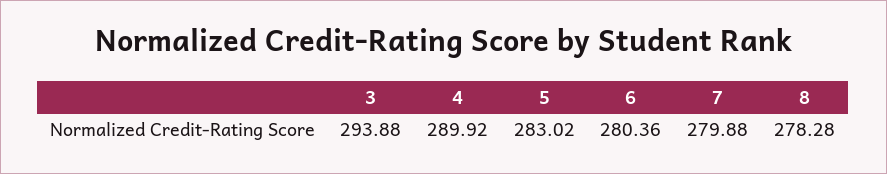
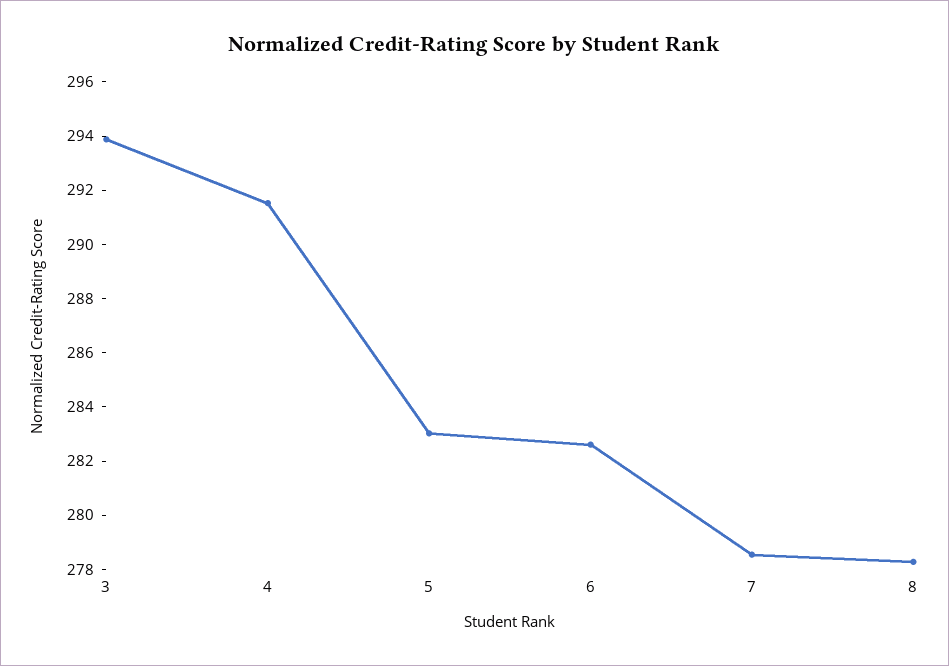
  {
    "3": 293.88,
-   "4": 289.92,
+   "4": 291.5,
    "5": 283.02,
-   "6": 280.36,
+   "6": 282.5,
-   "7": 279.88,
+   "7": 278.5,
    "8": 278.28
  }

